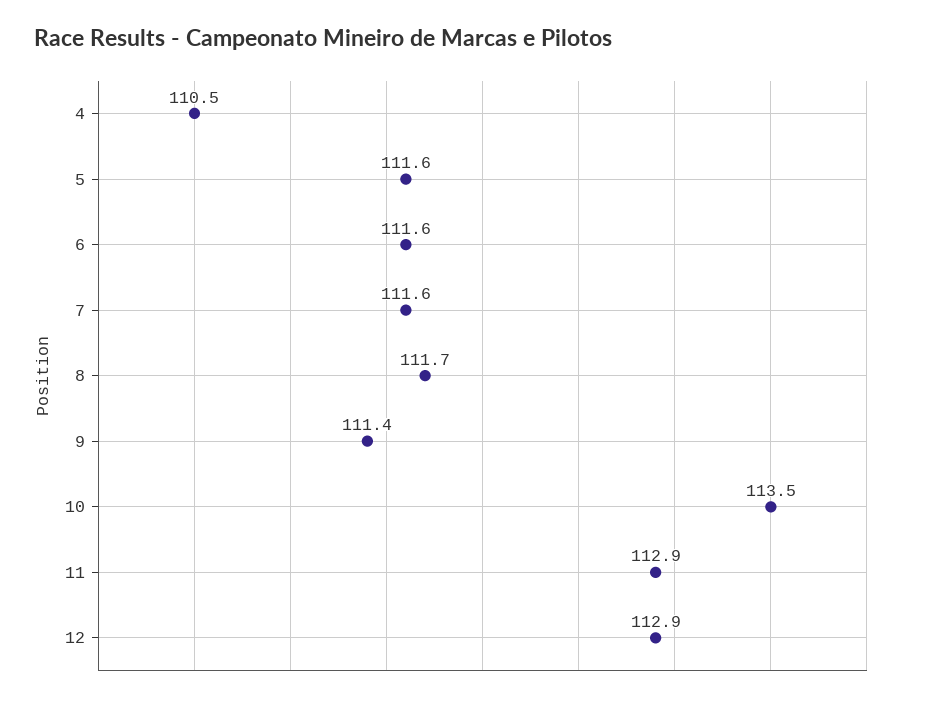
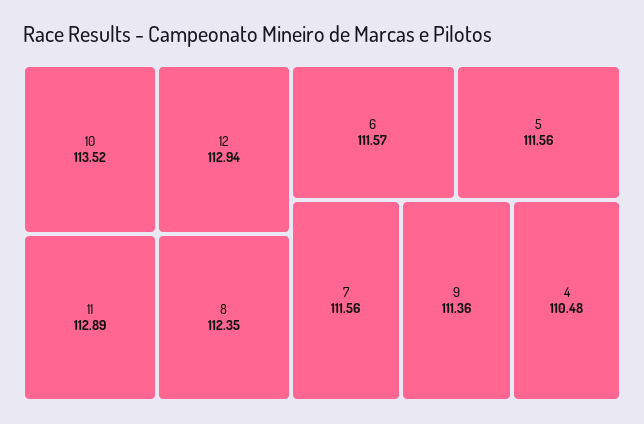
  {
    "4": 110.48,
    "5": 111.56,
    "6": 111.57,
    "7": 111.56,
-   "8": 111.7,
+   "8": 112.35,
    "9": 111.36,
    "10": 113.52,
    "11": 112.89,
    "12": 112.94
  }

